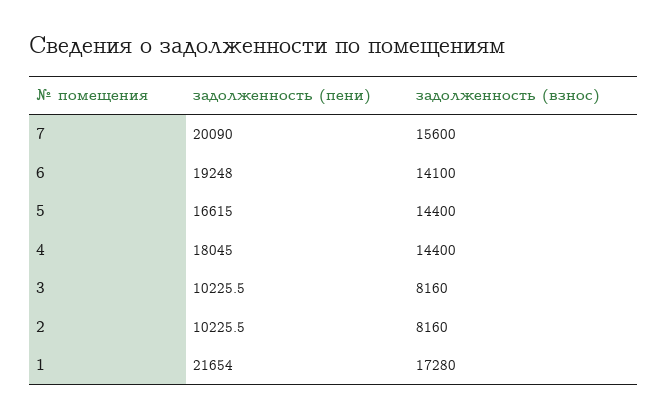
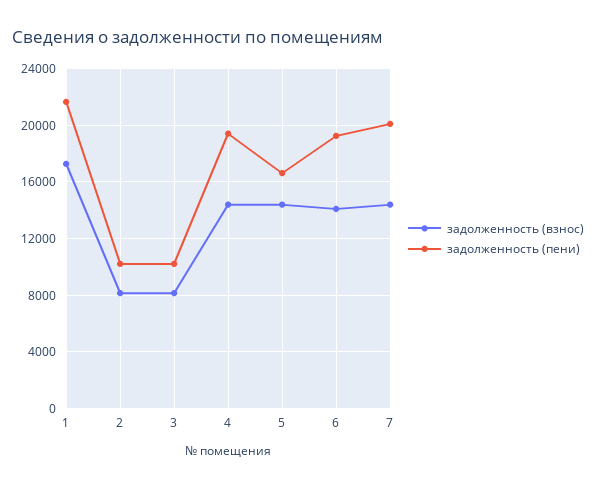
  {
    "задолженность (пени)": {
      "7": 20090,
      "6": 19248,
      "5": 16615,
-     "4": 18045,
+     "4": 19500,
      "3": 10225.5,
      "2": 10225.5,
      "1": 21654
    },
    "задолженность (взнос)": {
-     "7": 15600,
+     "7": 14500,
      "6": 14100,
      "5": 14400,
      "4": 14400,
      "3": 8160,
      "2": 8160,
      "1": 17280
    }
  }

